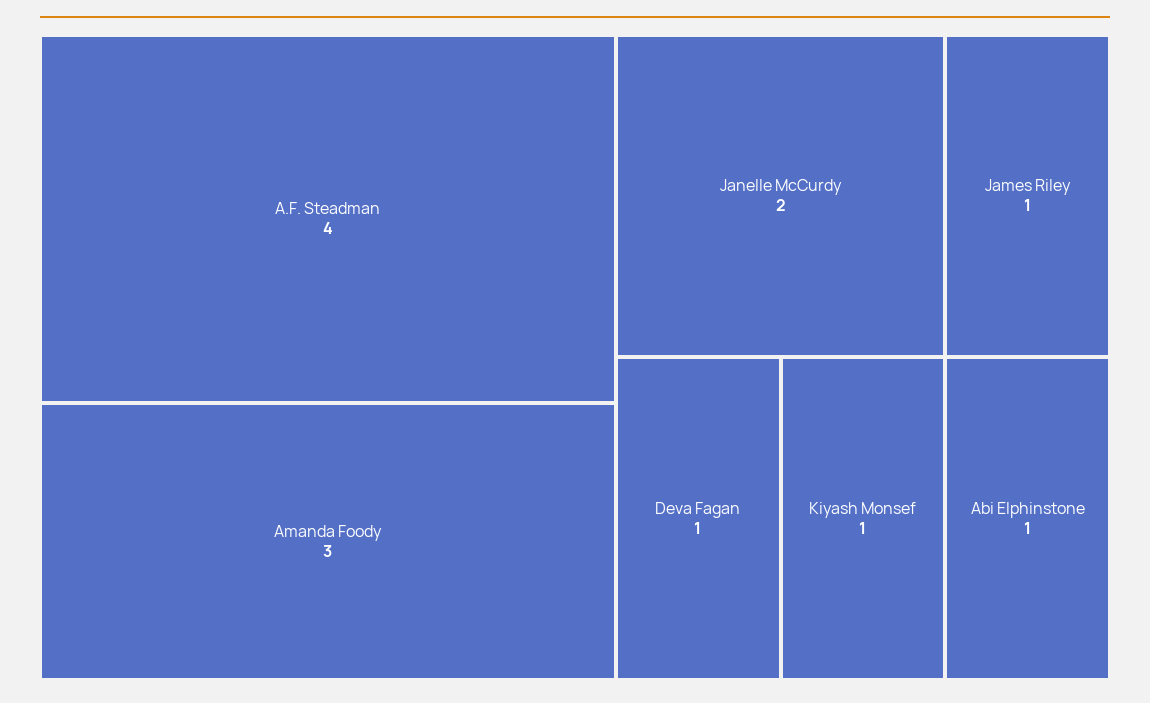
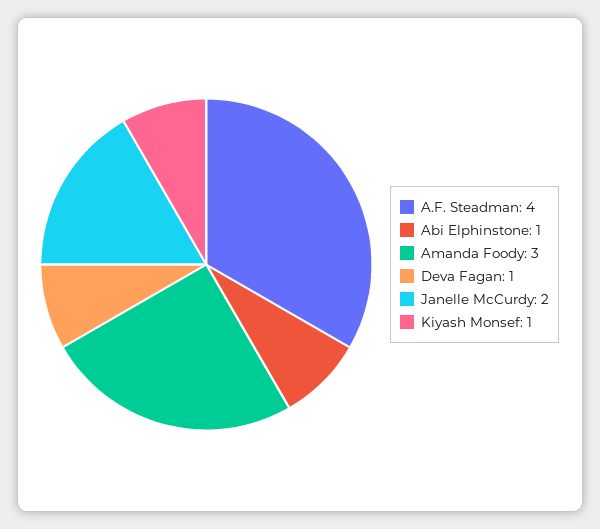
  {
    "A.F. Steadman": 4,
    "Amanda Foody": 3,
    "Janelle McCurdy": 2,
-   "James Riley": 1,
    "Deva Fagan": 1,
    "Kiyash Monsef": 1,
    "Abi Elphinstone": 1
  }

